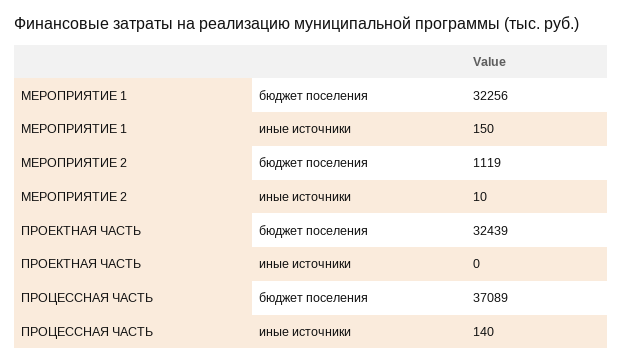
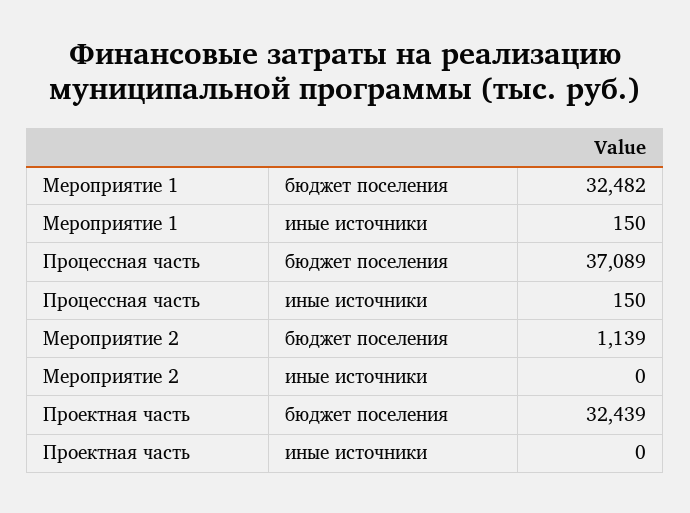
  {
    "МЕРОПРИЯТИЕ 1": {
-     "бюджет поселения": 32256,
+     "бюджет поселения": 32482,
      "иные источники": 150
    },
    "МЕРОПРИЯТИЕ 2": {
-     "бюджет поселения": 1119,
+     "бюджет поселения": 1139,
-     "иные источники": 10
+     "иные источники": 0
    },
    "ПРОЕКТНАЯ ЧАСТЬ": {
      "бюджет поселения": 32439,
      "иные источники": 0
    },
    "ПРОЦЕССНАЯ ЧАСТЬ": {
      "бюджет поселения": 37089,
-     "иные источники": 140
+     "иные источники": 150
    }
  }

